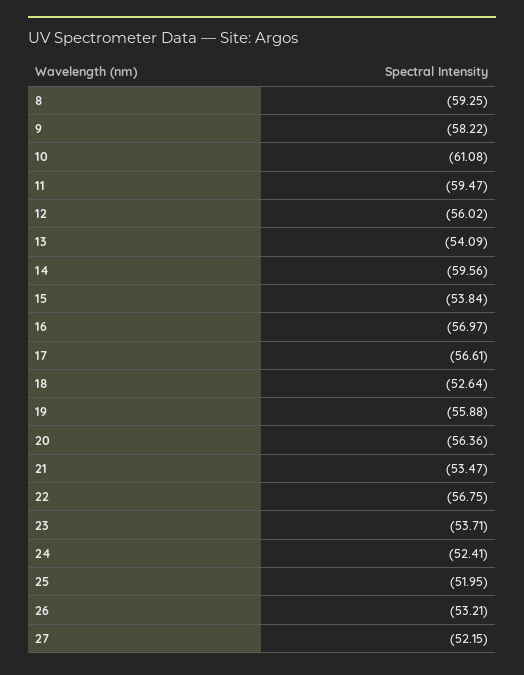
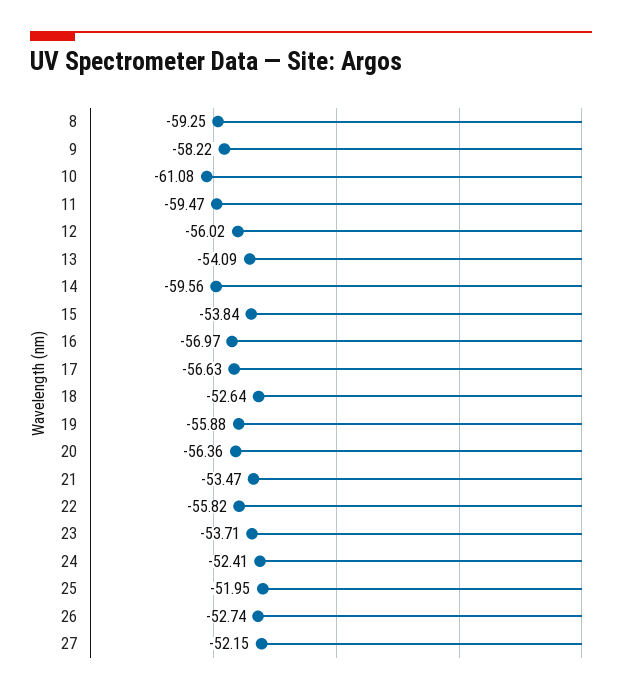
  {
    "8": -59.25,
    "9": -58.22,
    "10": -61.08,
    "11": -59.47,
    "12": -56.02,
    "13": -54.09,
    "14": -59.56,
    "15": -53.84,
    "16": -56.97,
-   "17": -56.61,
+   "17": -56.63,
    "18": -52.64,
    "19": -55.88,
    "20": -56.36,
    "21": -53.47,
-   "22": -56.75,
+   "22": -55.82,
    "23": -53.71,
    "24": -52.41,
    "25": -51.95,
-   "26": -53.21,
+   "26": -52.74,
    "27": -52.15
  }

